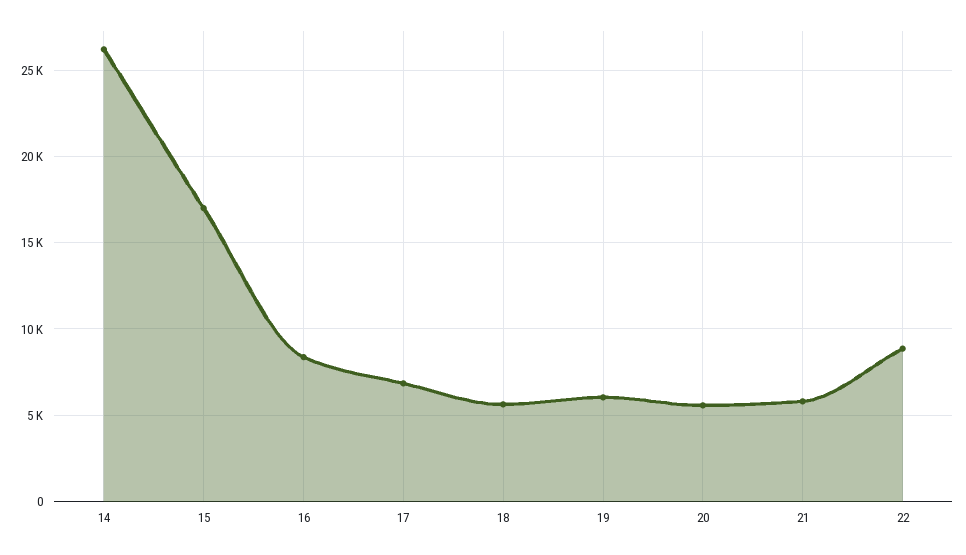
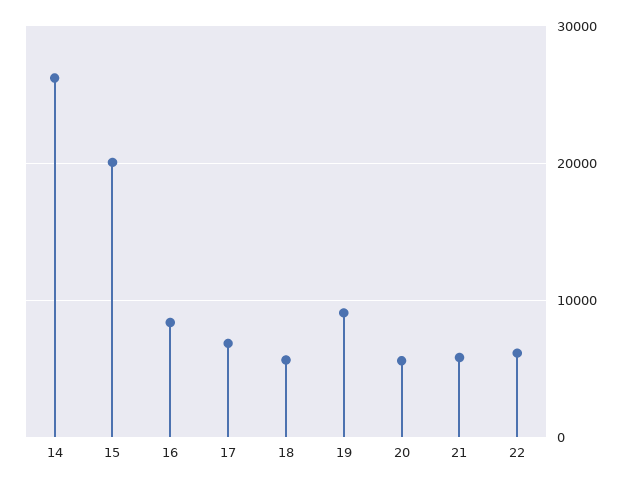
  {
    "14": 26000,
-   "15": 17000,
+   "15": 20000,
    "16": 8500,
    "17": 7000,
    "18": 5500,
-   "19": 6000,
+   "19": 9000,
    "20": 5500,
    "21": 6000,
-   "22": 9000
+   "22": 6000
  }

